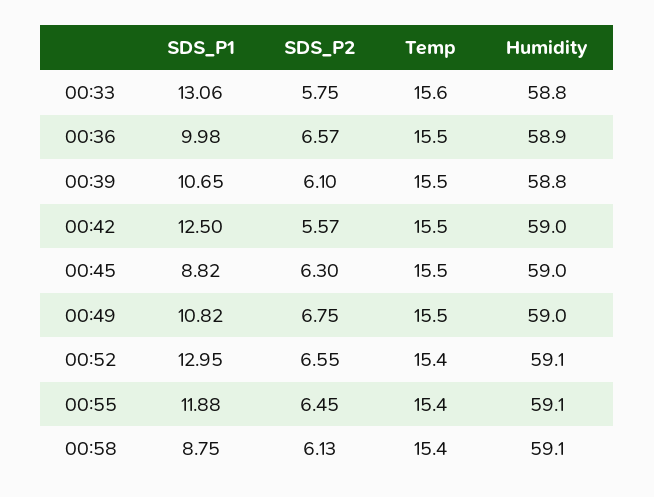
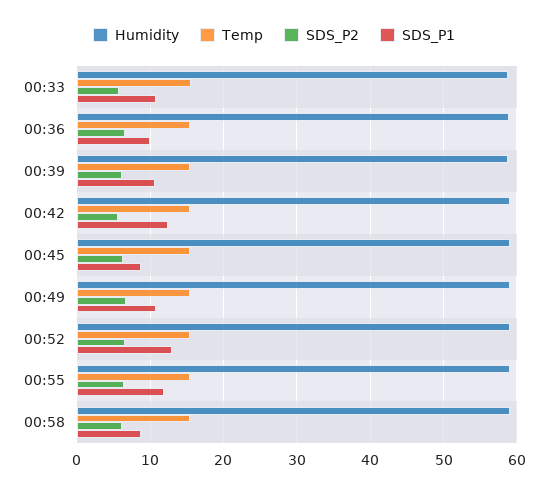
  {
    "SDS_P1": {
-     "00:33": 13.06,
+     "00:33": 11,
      "00:36": 9.98,
      "00:39": 10.65,
      "00:42": 12.5,
      "00:45": 8.82,
      "00:49": 10.82,
      "00:52": 12.95,
      "00:55": 11.88,
      "00:58": 8.75
    },
    "SDS_P2": {
      "00:33": 5.75,
      "00:36": 6.57,
      "00:39": 6.1,
      "00:42": 5.57,
      "00:45": 6.3,
      "00:49": 6.75,
      "00:52": 6.55,
      "00:55": 6.45,
      "00:58": 6.13
    },
    "Temp": {
      "00:33": 15.6,
      "00:36": 15.5,
      "00:39": 15.5,
      "00:42": 15.5,
      "00:45": 15.5,
      "00:49": 15.5,
      "00:52": 15.4,
      "00:55": 15.4,
      "00:58": 15.4
    },
    "Humidity": {
      "00:33": 58.8,
      "00:36": 58.9,
      "00:39": 58.8,
      "00:42": 59,
      "00:45": 59,
      "00:49": 59,
      "00:52": 59.1,
      "00:55": 59.1,
      "00:58": 59.1
    }
  }

